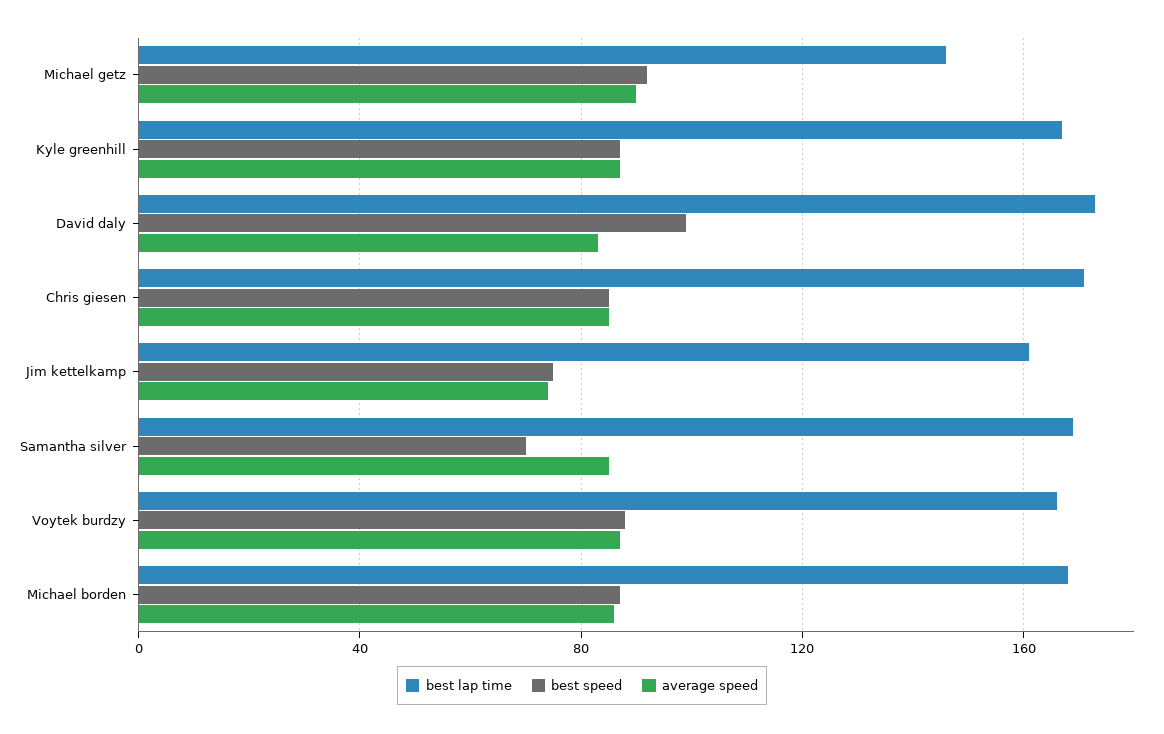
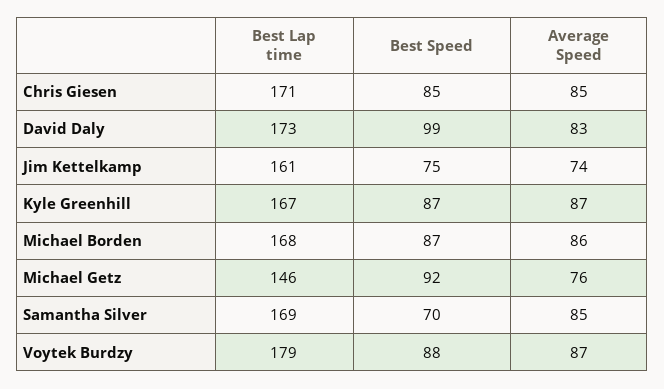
  {
    "best lap time": {
      "Michael getz": 146,
      "Kyle greenhill": 167,
      "David daly": 173,
      "Chris giesen": 171,
      "Jim kettelkamp": 161,
      "Samantha silver": 169,
-     "Voytek burdzy": 165,
+     "Voytek burdzy": 179,
      "Michael borden": 168
    },
    "best speed": {
      "Michael getz": 92,
      "Kyle greenhill": 87,
      "David daly": 99,
      "Chris giesen": 85,
      "Jim kettelkamp": 75,
      "Samantha silver": 70,
      "Voytek burdzy": 88,
      "Michael borden": 87
    },
    "average speed": {
-     "Michael getz": 90,
+     "Michael getz": 76,
      "Kyle greenhill": 87,
      "David daly": 83,
      "Chris giesen": 85,
      "Jim kettelkamp": 74,
      "Samantha silver": 85,
      "Voytek burdzy": 87,
      "Michael borden": 86
    }
  }

